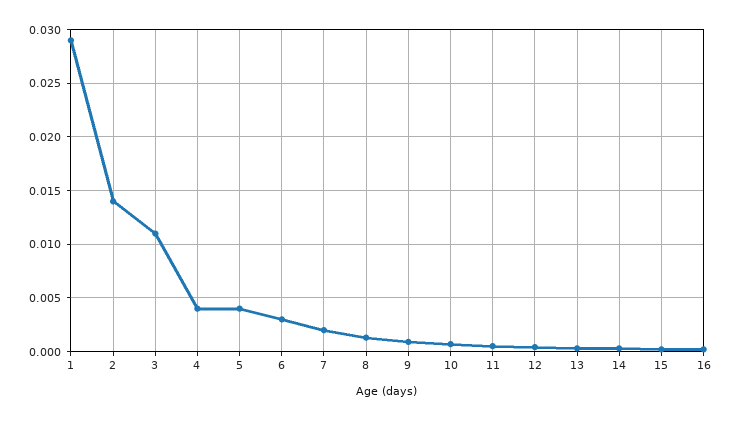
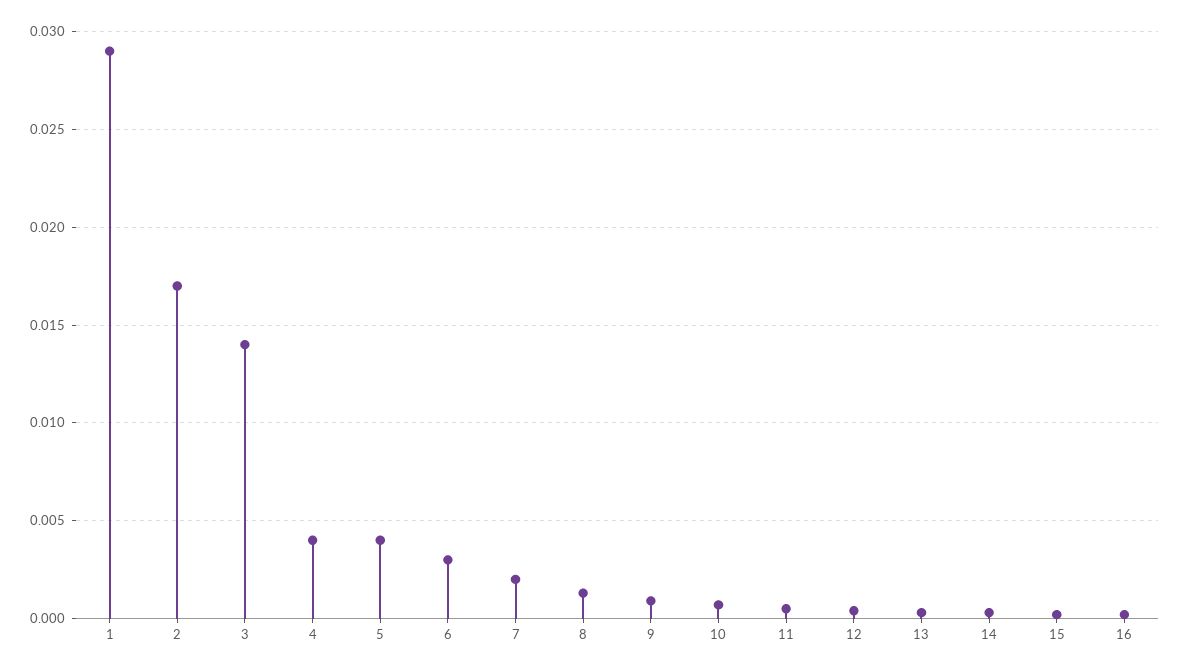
  {
    "1": 0.029,
-   "2": 0.014,
+   "2": 0.017,
-   "3": 0.011,
+   "3": 0.014,
    "4": 0.004,
    "5": 0.004,
    "6": 0.003,
    "7": 0.002,
    "8": 0.0015,
    "9": 0.001,
    "10": 0.0005,
    "11": 0.0005,
    "12": 0.0005,
    "13": 0.0005,
    "14": 0.0005,
    "15": 0,
    "16": 0
  }

